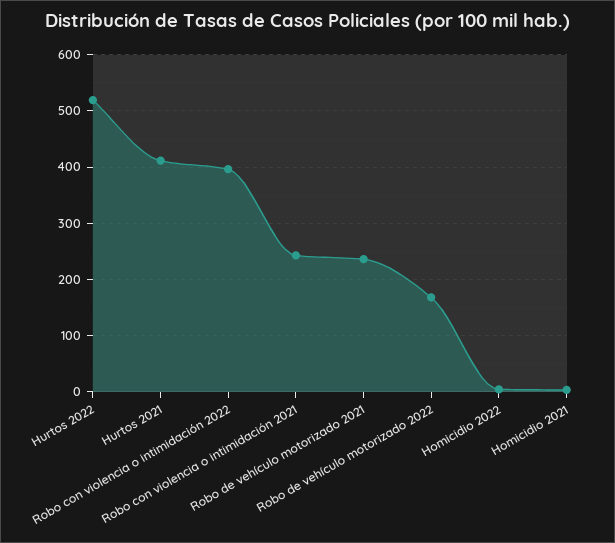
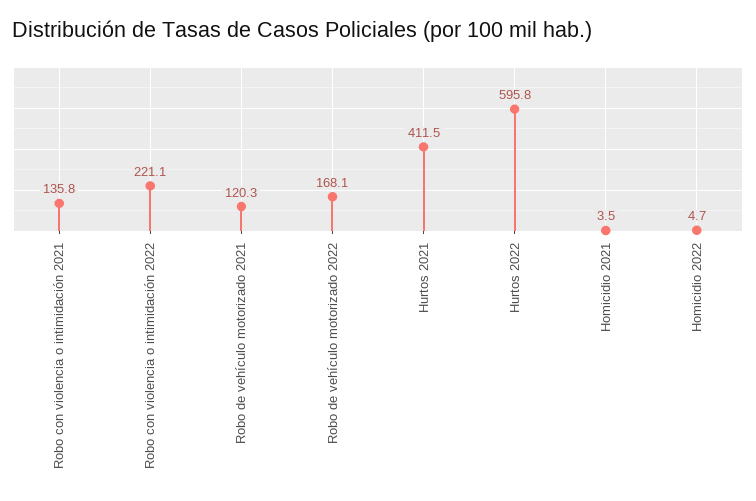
  {
-   "Hurtos 2022": 520,
+   "Hurtos 2022": 595.8,
    "Hurtos 2021": 411.5,
-   "Robo con violencia o intimidación 2022": 400,
+   "Robo con violencia o intimidación 2022": 221.1,
-   "Robo con violencia o intimidación 2021": 240,
+   "Robo con violencia o intimidación 2021": 135.8,
-   "Robo de vehículo motorizado 2021": 240,
+   "Robo de vehículo motorizado 2021": 120.3,
    "Robo de vehículo motorizado 2022": 168.1,
    "Homicidio 2022": 4.7,
    "Homicidio 2021": 3.5
  }

